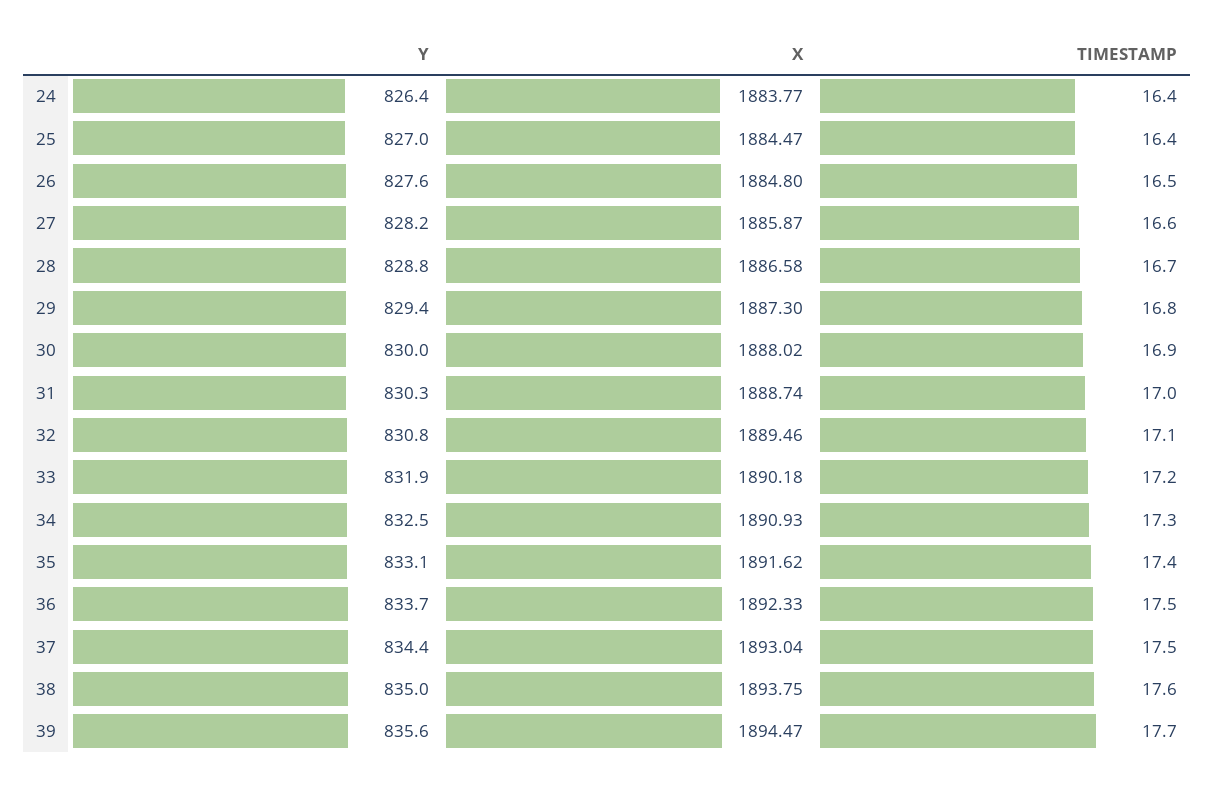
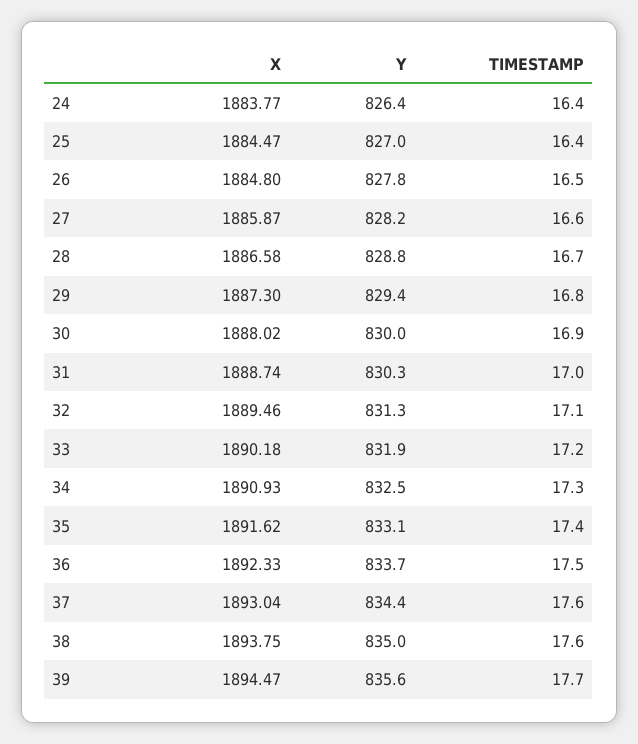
  {
    "Y": {
      "24": 826.4,
      "25": 827,
-     "26": 827.6,
+     "26": 827.8,
      "27": 828.2,
      "28": 828.8,
      "29": 829.4,
      "30": 830,
      "31": 830.3,
-     "32": 830.8,
+     "32": 831.3,
      "33": 831.9,
      "34": 832.5,
      "35": 833.1,
      "36": 833.7,
      "37": 834.4,
      "38": 835,
      "39": 835.6
    },
    "X": {
      "24": 1883.77,
      "25": 1884.47,
      "26": 1884.8,
      "27": 1885.87,
      "28": 1886.58,
      "29": 1887.3,
      "30": 1888.02,
      "31": 1888.74,
      "32": 1889.46,
      "33": 1890.18,
      "34": 1890.93,
      "35": 1891.62,
      "36": 1892.33,
      "37": 1893.04,
      "38": 1893.75,
      "39": 1894.47
    },
    "TIMESTAMP": {
      "24": 16.4,
      "25": 16.4,
      "26": 16.5,
      "27": 16.6,
      "28": 16.7,
      "29": 16.8,
      "30": 16.9,
      "31": 17,
      "32": 17.1,
      "33": 17.2,
      "34": 17.3,
      "35": 17.4,
      "36": 17.5,
-     "37": 17.5,
+     "37": 17.6,
      "38": 17.6,
      "39": 17.7
    }
  }

